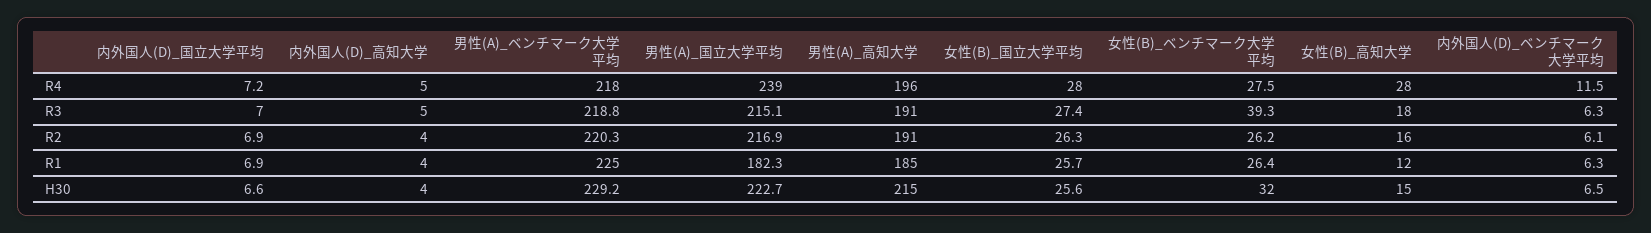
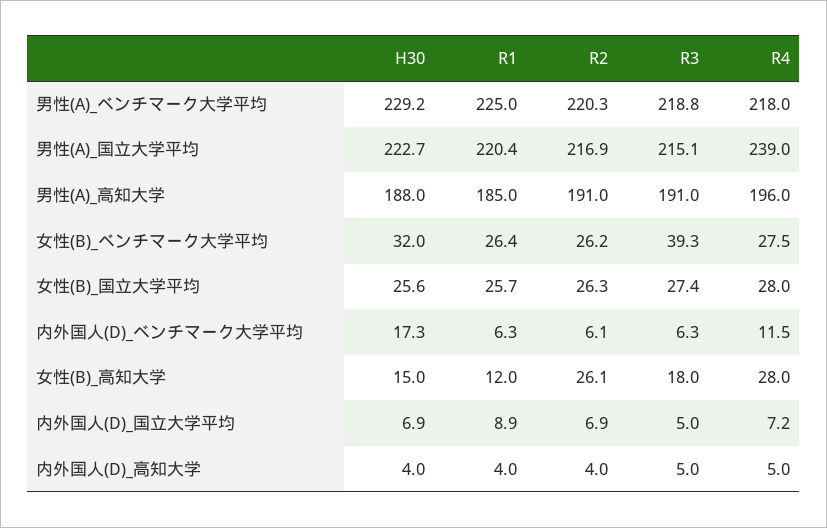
  {
    "内外国人(D)_国立大学平均": {
      "R4": 7.2,
-     "R3": 7,
+     "R3": 5,
      "R2": 6.9,
-     "R1": 6.9,
+     "R1": 8.9,
-     "H30": 6.6
+     "H30": 6.9
    },
    "内外国人(D)_高知大学": {
      "R4": 5,
      "R3": 5,
      "R2": 4,
      "R1": 4,
      "H30": 4
    },
    "男性(A)_ベンチマーク大学平均": {
      "R4": 218,
      "R3": 218.8,
      "R2": 220.3,
      "R1": 225,
      "H30": 229.2
    },
    "男性(A)_国立大学平均": {
      "R4": 239,
      "R3": 215.1,
      "R2": 216.9,
-     "R1": 182.3,
+     "R1": 220.4,
      "H30": 222.7
    },
    "男性(A)_高知大学": {
      "R4": 196,
      "R3": 191,
      "R2": 191,
      "R1": 185,
-     "H30": 215
+     "H30": 188
    },
    "女性(B)_国立大学平均": {
      "R4": 28,
      "R3": 27.4,
      "R2": 26.3,
      "R1": 25.7,
      "H30": 25.6
    },
    "女性(B)_ベンチマーク大学平均": {
      "R4": 27.5,
      "R3": 39.3,
      "R2": 26.2,
      "R1": 26.4,
      "H30": 32
    },
    "女性(B)_高知大学": {
      "R4": 28,
      "R3": 18,
-     "R2": 16,
+     "R2": 26.1,
      "R1": 12,
      "H30": 15
    },
    "内外国人(D)_ベンチマーク大学平均": {
      "R4": 11.5,
      "R3": 6.3,
      "R2": 6.1,
      "R1": 6.3,
-     "H30": 6.5
+     "H30": 17.3
    }
  }

